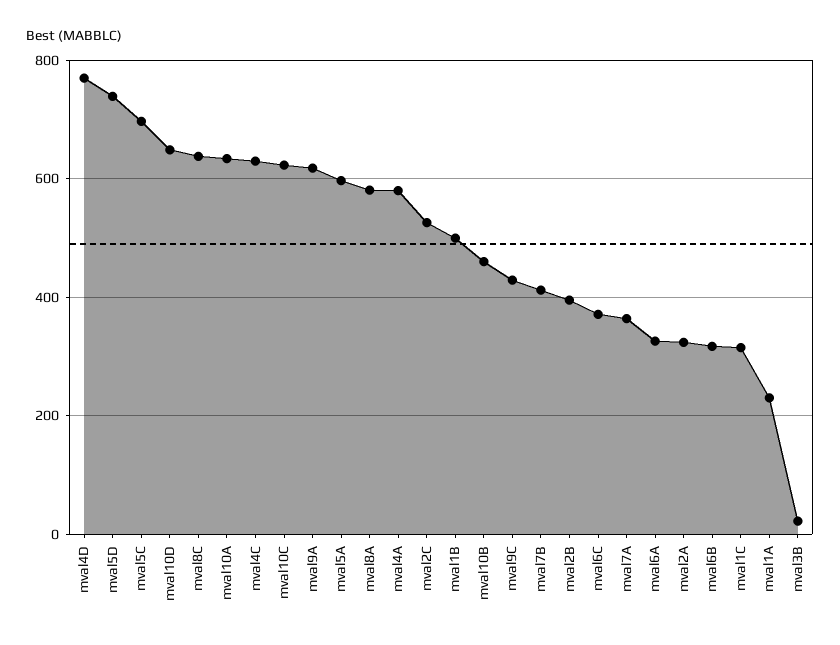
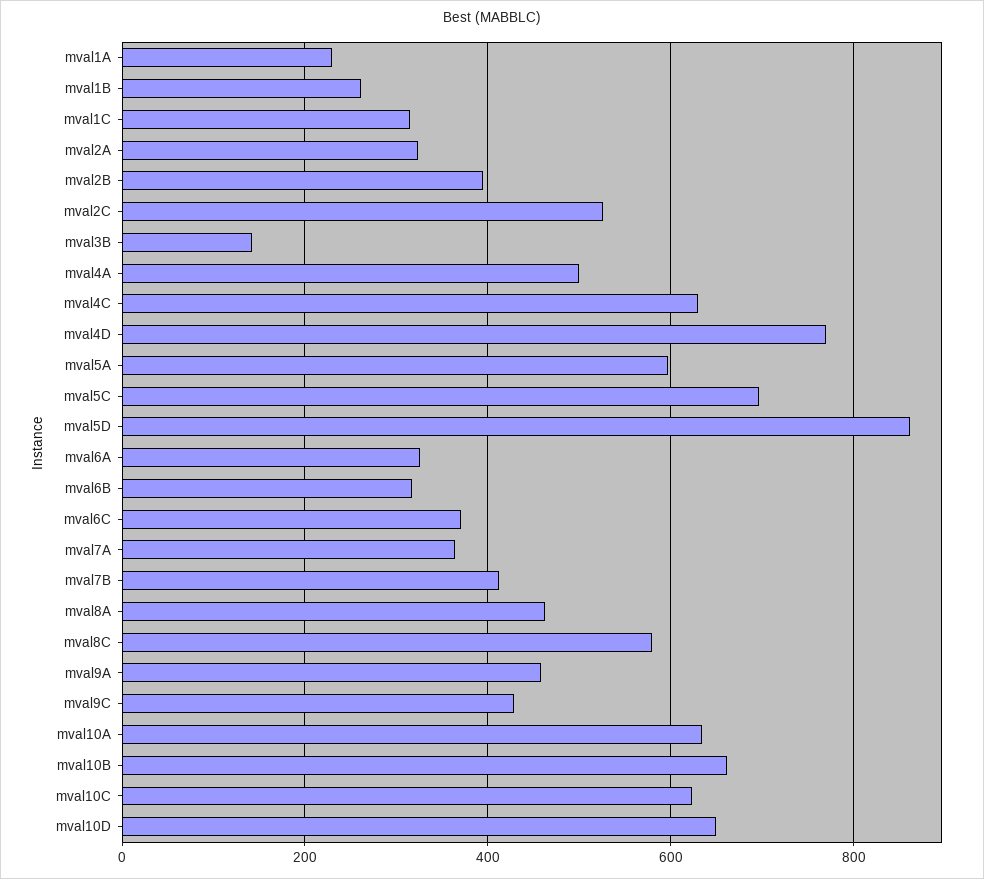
  {
    "mval4D": 780,
-   "mval5D": 740,
+   "mval5D": 860,
    "mval5C": 700,
    "mval10D": 640,
-   "mval8C": 640,
+   "mval8C": 580,
    "mval10A": 640,
    "mval4C": 640,
    "mval10C": 620,
-   "mval9A": 620,
+   "mval9A": 460,
    "mval5A": 600,
-   "mval8A": 580,
+   "mval8A": 460,
-   "mval4A": 580,
+   "mval4A": 500,
    "mval2C": 520,
-   "mval1B": 500,
+   "mval1B": 260,
-   "mval10B": 460,
+   "mval10B": 660,
    "mval9C": 420,
    "mval7B": 420,
    "mval2B": 400,
    "mval6C": 380,
    "mval7A": 360,
    "mval6A": 320,
    "mval2A": 320,
    "mval6B": 320,
    "mval1C": 320,
    "mval1A": 240,
-   "mval3B": 20
+   "mval3B": 140
  }

